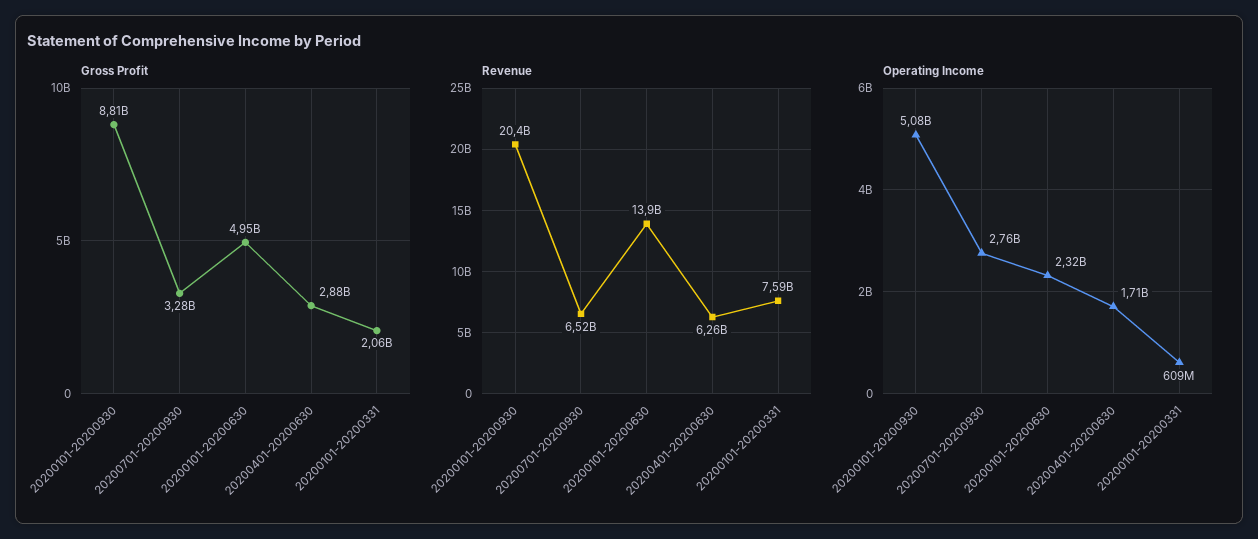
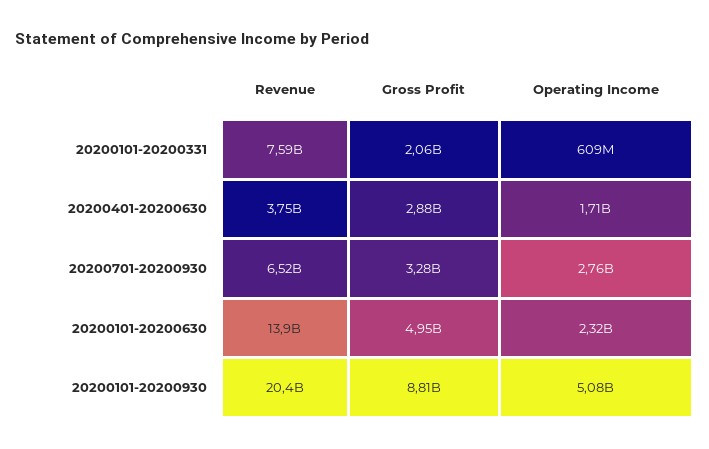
  {
    "Gross Profit": {
      "20200101-20200930": 8810000000,
      "20200701-20200930": 3280000000,
      "20200101-20200630": 4950000000,
      "20200401-20200630": 2880000000,
      "20200101-20200331": 2060000000
    },
    "Revenue": {
      "20200101-20200930": 20400000000,
      "20200701-20200930": 6520000000,
      "20200101-20200630": 13900000000,
-     "20200401-20200630": 6260000000,
+     "20200401-20200630": 3750000000,
      "20200101-20200331": 7590000000
    },
    "Operating Income": {
      "20200101-20200930": 5080000000,
      "20200701-20200930": 2760000000,
      "20200101-20200630": 2320000000,
      "20200401-20200630": 1710000000,
      "20200101-20200331": 609000000
    }
  }

